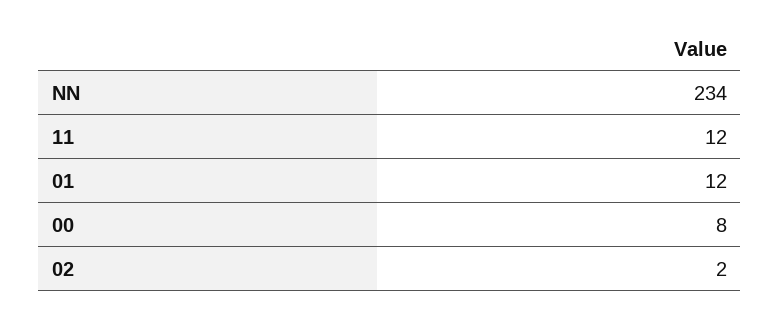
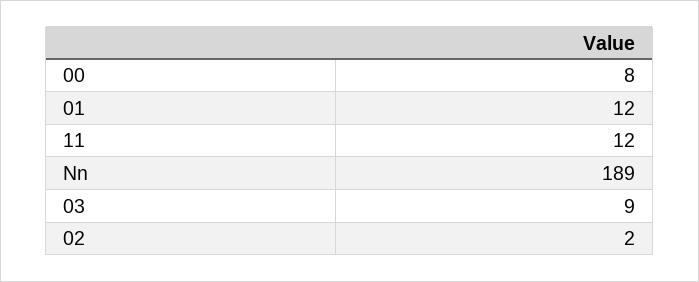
  {
-   "NN": 234,
+   "NN": 189,
    "11": 12,
    "01": 12,
    "00": 8,
-   "02": 2
+   "02": 2,
+   "03": 9
  }

